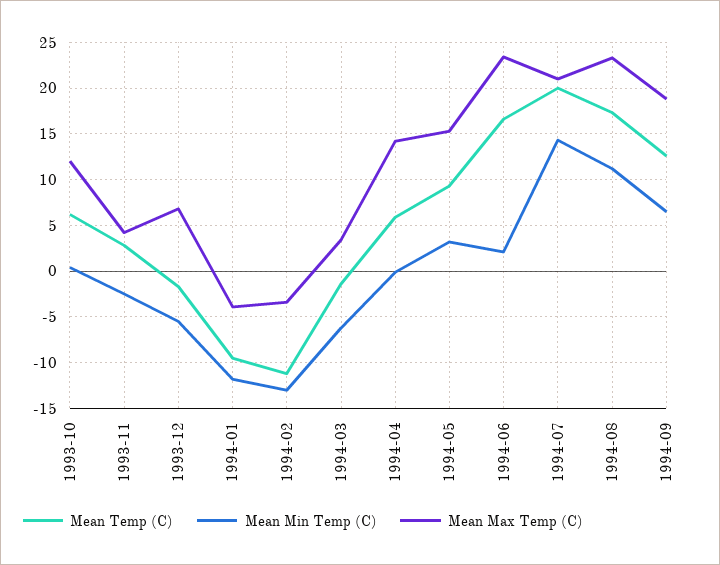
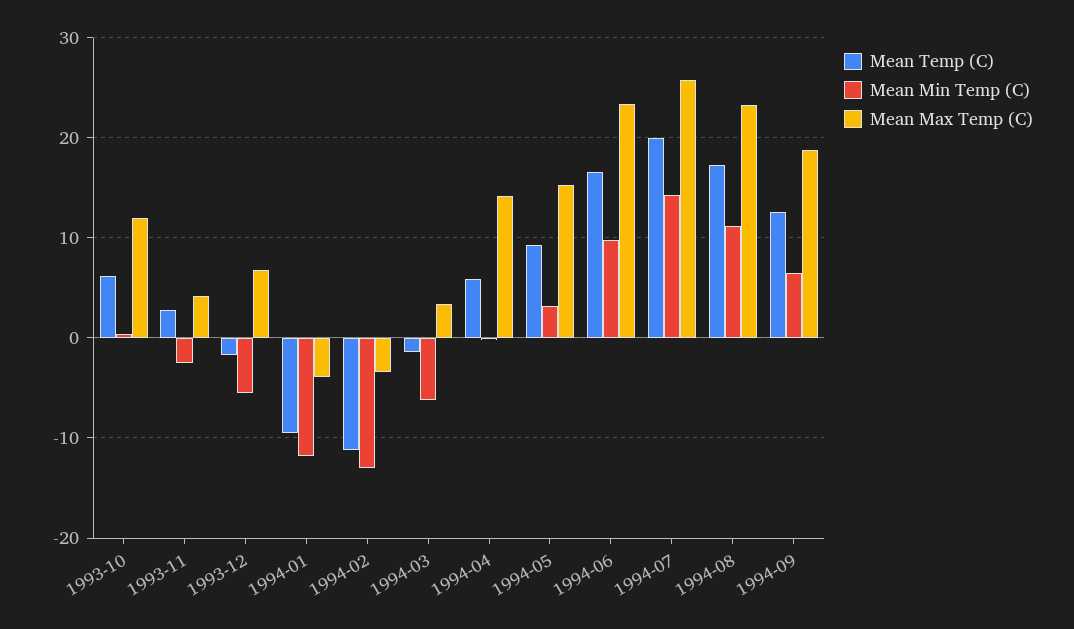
  {
    "Mean Temp (C)": {
      "1993-10": 6,
      "1993-11": 3,
      "1993-12": -2,
      "1994-01": -10,
      "1994-02": -11,
      "1994-03": -1,
      "1994-04": 6,
      "1994-05": 9,
      "1994-06": 17,
      "1994-07": 20,
      "1994-08": 17,
      "1994-09": 13
    },
    "Mean Min Temp (C)": {
      "1993-10": 0,
      "1993-11": -3,
      "1993-12": -6,
      "1994-01": -12,
      "1994-02": -13,
      "1994-03": -6,
      "1994-04": 0,
      "1994-05": 3,
-     "1994-06": 2,
+     "1994-06": 10,
      "1994-07": 14,
      "1994-08": 11,
      "1994-09": 7
    },
    "Mean Max Temp (C)": {
      "1993-10": 12,
      "1993-11": 4,
      "1993-12": 7,
      "1994-01": -4,
      "1994-02": -3,
      "1994-03": 3,
      "1994-04": 14,
      "1994-05": 15,
      "1994-06": 23,
-     "1994-07": 21,
+     "1994-07": 26,
      "1994-08": 23,
      "1994-09": 19
    }
  }

